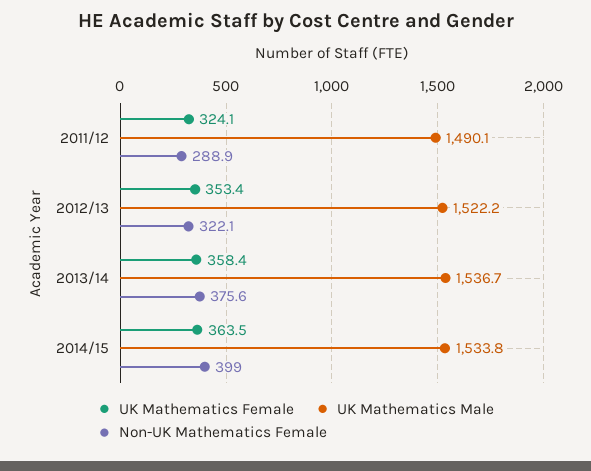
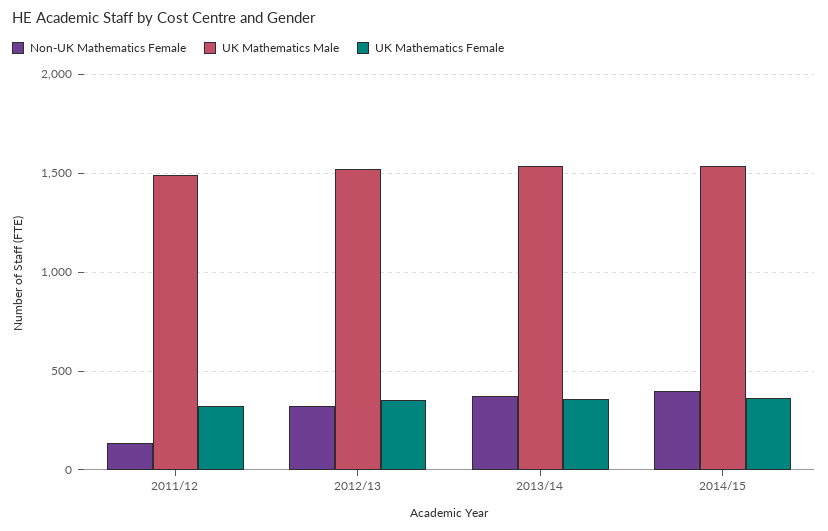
  {
    "UK Mathematics Female": {
      "2011/12": 324.1,
      "2012/13": 353.4,
      "2013/14": 358.4,
      "2014/15": 363.5
    },
    "UK Mathematics Male": {
      "2011/12": 1490.1,
      "2012/13": 1522.2,
      "2013/14": 1536.7,
      "2014/15": 1533.8
    },
    "Non-UK Mathematics Female": {
-     "2011/12": 288.9,
+     "2011/12": 150,
      "2012/13": 322.1,
      "2013/14": 375.6,
      "2014/15": 399
    }
  }

